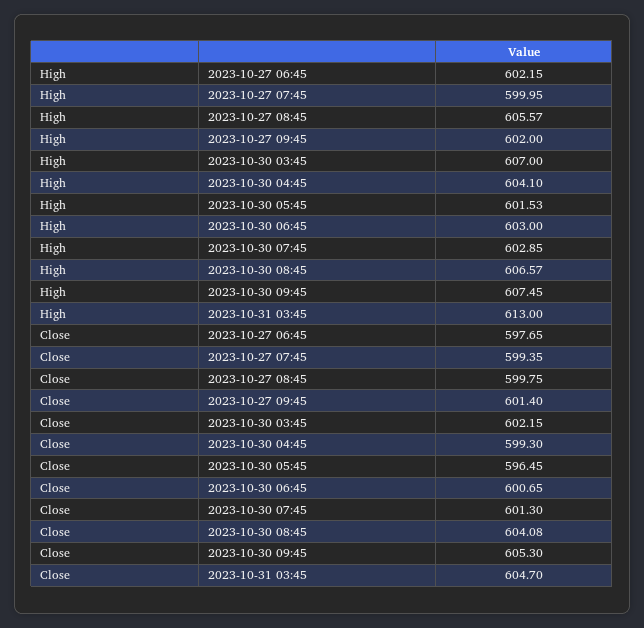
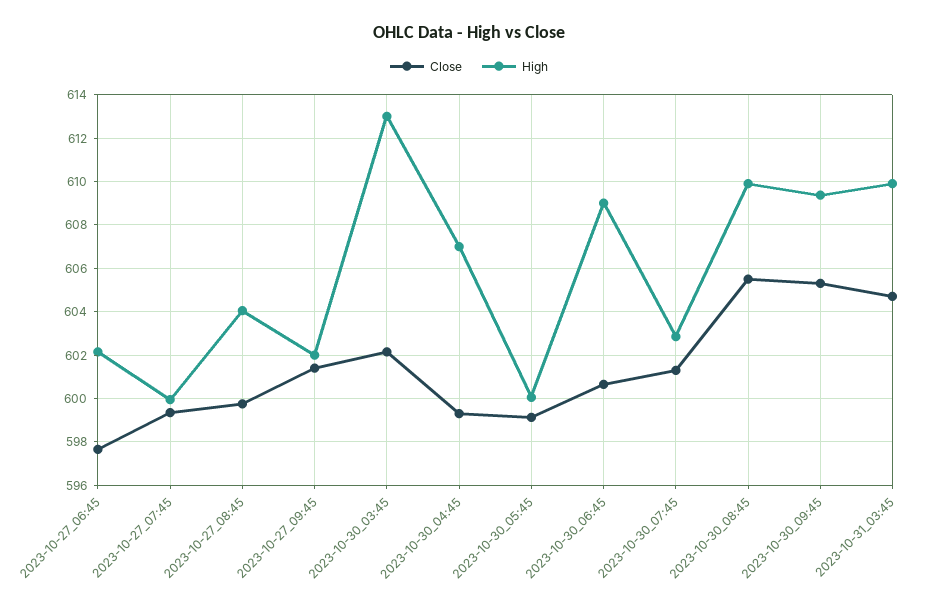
  {
    "High": {
      "2023-10-27 06:45": 602.15,
      "2023-10-27 07:45": 599.95,
-     "2023-10-27 08:45": 605.57,
+     "2023-10-27 08:45": 604,
      "2023-10-27 09:45": 602,
-     "2023-10-30 03:45": 607,
+     "2023-10-30 03:45": 613,
-     "2023-10-30 04:45": 604.1,
+     "2023-10-30 04:45": 607,
-     "2023-10-30 05:45": 601.53,
+     "2023-10-30 05:45": 600,
-     "2023-10-30 06:45": 603,
+     "2023-10-30 06:45": 609,
      "2023-10-30 07:45": 602.85,
-     "2023-10-30 08:45": 606.57,
+     "2023-10-30 08:45": 610,
-     "2023-10-30 09:45": 607.45,
+     "2023-10-30 09:45": 609.5,
-     "2023-10-31 03:45": 613
+     "2023-10-31 03:45": 610
    },
    "Close": {
      "2023-10-27 06:45": 597.65,
      "2023-10-27 07:45": 599.35,
      "2023-10-27 08:45": 599.75,
      "2023-10-27 09:45": 601.4,
      "2023-10-30 03:45": 602.15,
      "2023-10-30 04:45": 599.3,
-     "2023-10-30 05:45": 596.45,
+     "2023-10-30 05:45": 599,
      "2023-10-30 06:45": 600.65,
      "2023-10-30 07:45": 601.3,
-     "2023-10-30 08:45": 604.08,
+     "2023-10-30 08:45": 605.5,
      "2023-10-30 09:45": 605.3,
      "2023-10-31 03:45": 604.7
    }
  }

